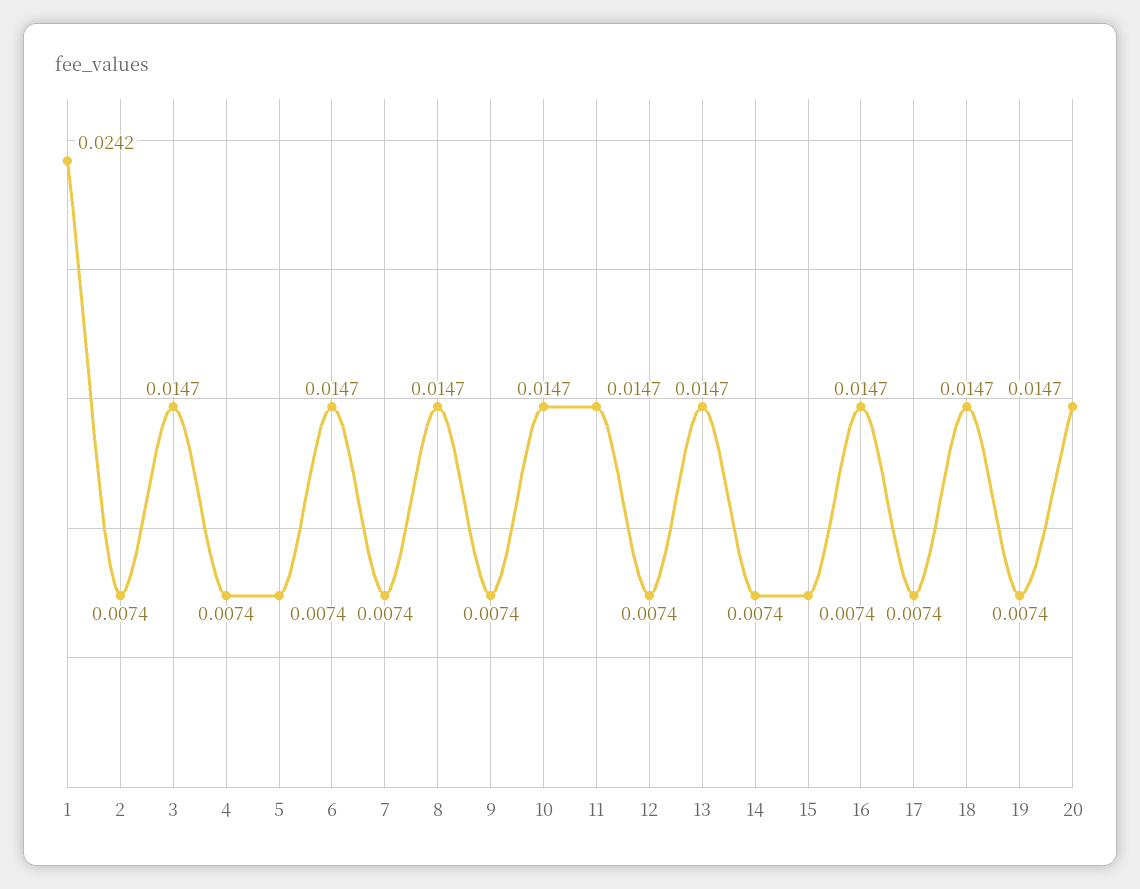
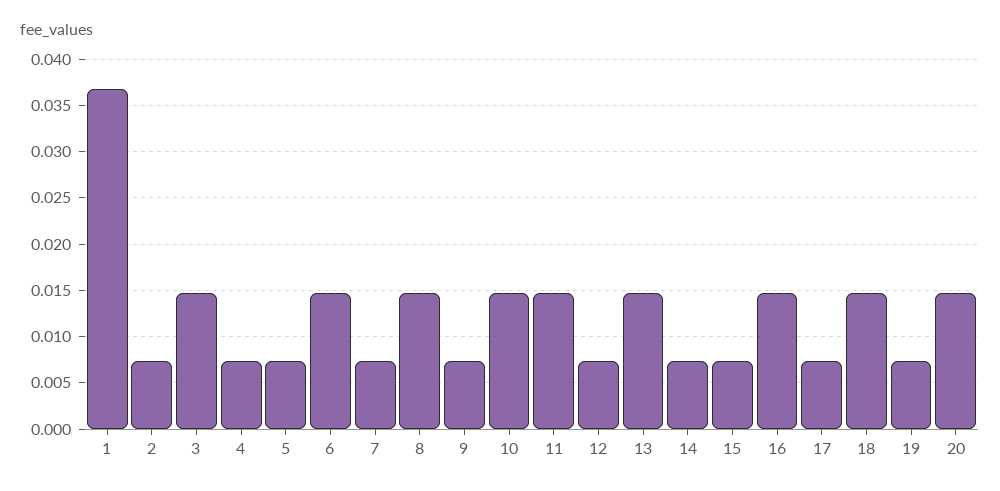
  {
-   "1": 0.0242,
+   "1": 0.037,
    "2": 0.0074,
    "3": 0.0147,
    "4": 0.0074,
    "5": 0.0074,
    "6": 0.0147,
    "7": 0.0074,
    "8": 0.0147,
    "9": 0.0074,
    "10": 0.0147,
    "11": 0.0147,
    "12": 0.0074,
    "13": 0.0147,
    "14": 0.0074,
    "15": 0.0074,
    "16": 0.0147,
    "17": 0.0074,
    "18": 0.0147,
    "19": 0.0074,
    "20": 0.0147
  }

